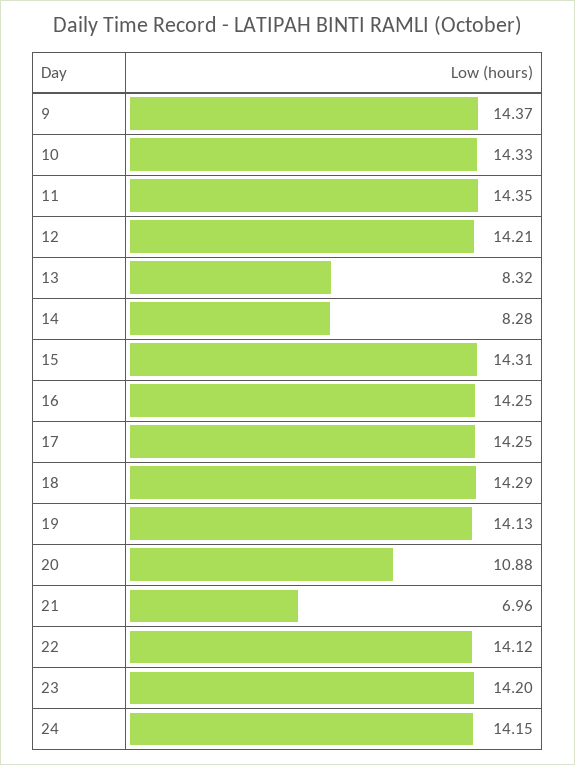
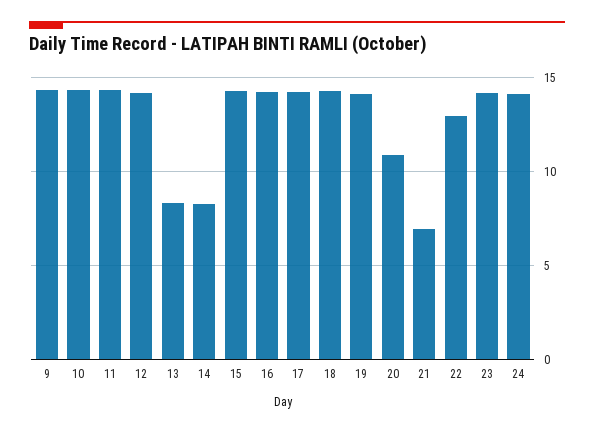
  {
    "9": 14.37,
    "10": 14.33,
    "11": 14.35,
    "12": 14.21,
    "13": 8.32,
    "14": 8.28,
    "15": 14.31,
    "16": 14.25,
    "17": 14.25,
    "18": 14.29,
    "19": 14.13,
    "20": 10.88,
    "21": 6.96,
-   "22": 14.12,
+   "22": 13,
    "23": 14.2,
    "24": 14.15
  }

